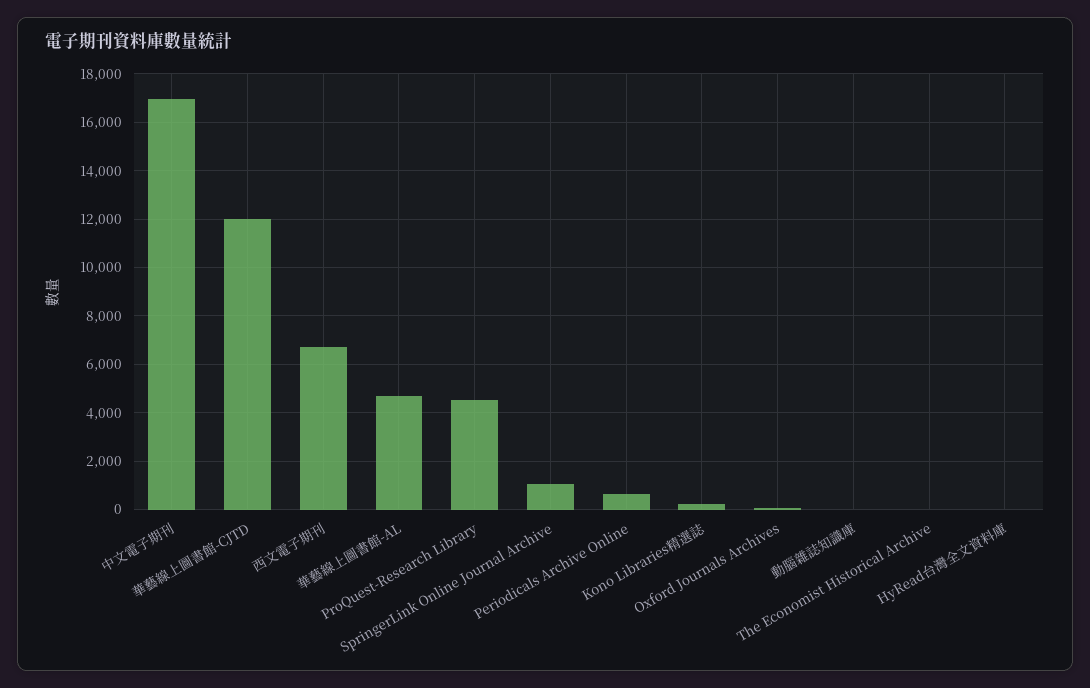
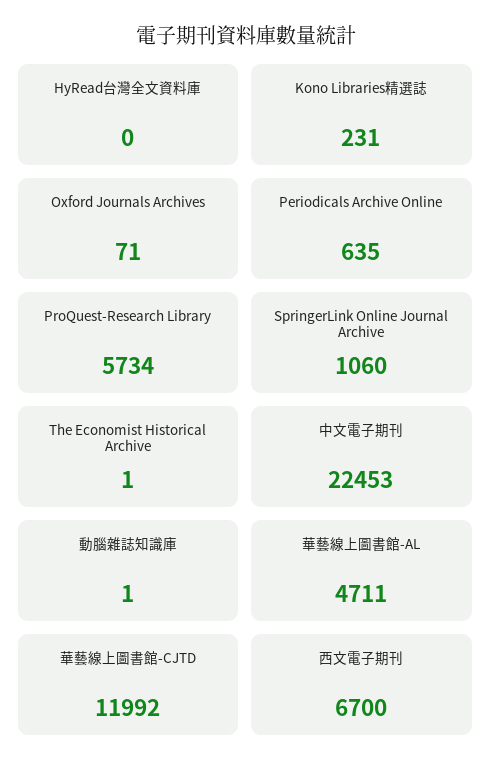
  {
-   "中文電子期刊": 17000,
+   "中文電子期刊": 22453,
    "華藝線上圖書館-CJTD": 11992,
    "西文電子期刊": 6700,
    "華藝線上圖書館-AL": 4711,
-   "ProQuest-Research Library": 4500,
+   "ProQuest-Research Library": 5734,
    "SpringerLink Online Journal Archive": 1060,
    "Periodicals Archive Online": 635,
    "Kono Libraries精選誌": 231,
    "Oxford Journals Archives": 71,
    "動腦雜誌知識庫": 1,
    "The Economist Historical Archive": 1,
    "HyRead台灣全文資料庫": 0
  }

